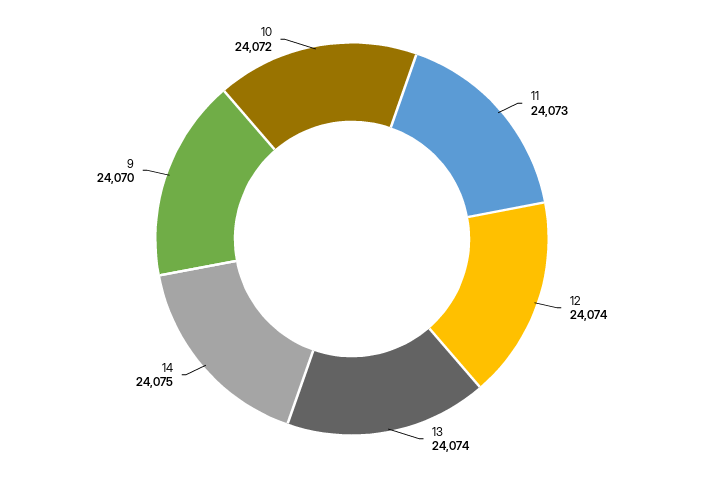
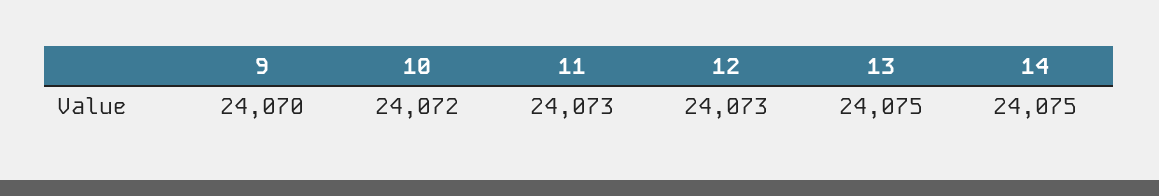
  {
    "11": 24073,
-   "12": 24074,
+   "12": 24073,
-   "13": 24074,
+   "13": 24075,
    "14": 24075,
    "9": 24070,
    "10": 24072
  }

